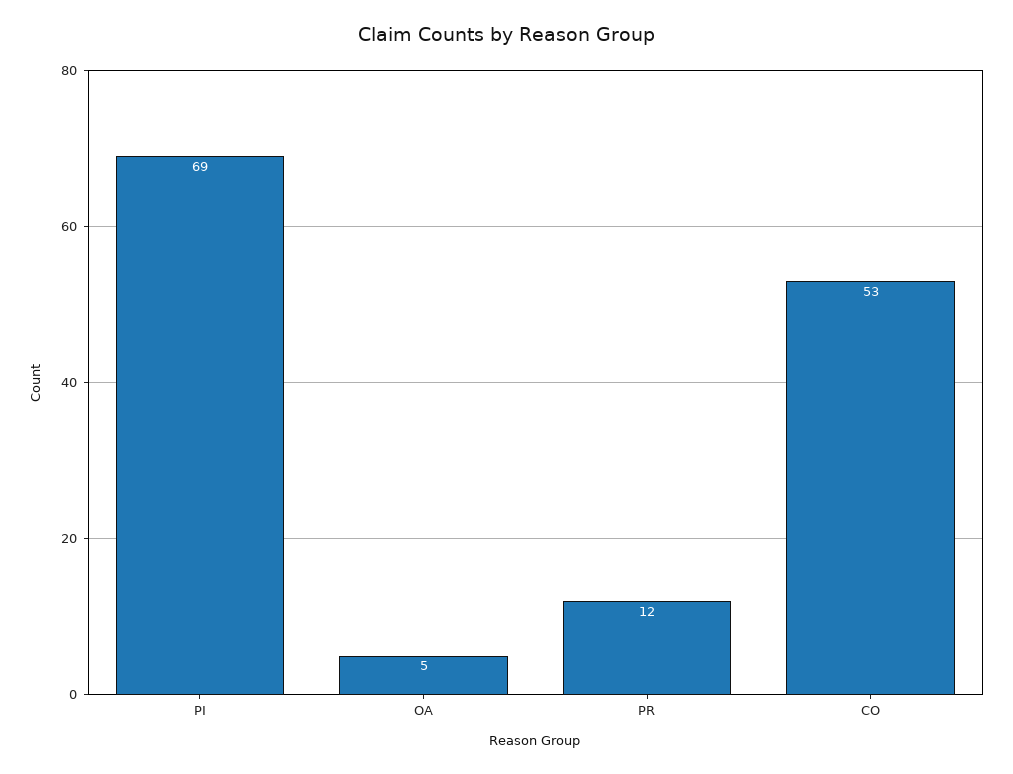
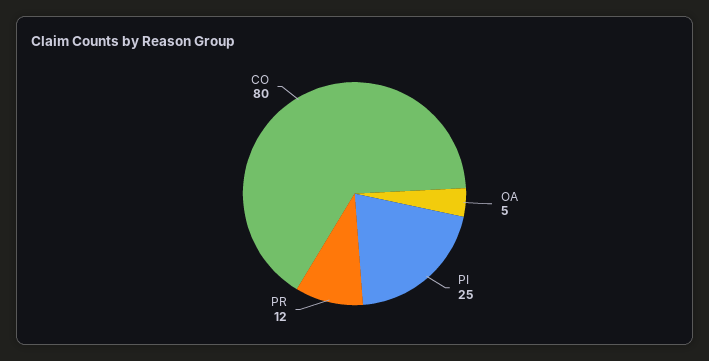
  {
-   "PI": 69,
+   "PI": 25,
    "OA": 5,
    "PR": 12,
-   "CO": 53
+   "CO": 80
  }

